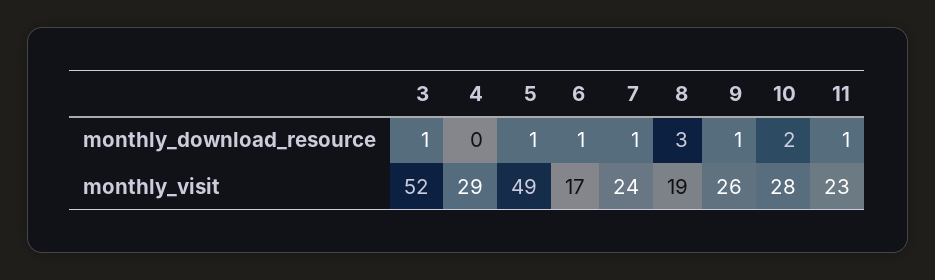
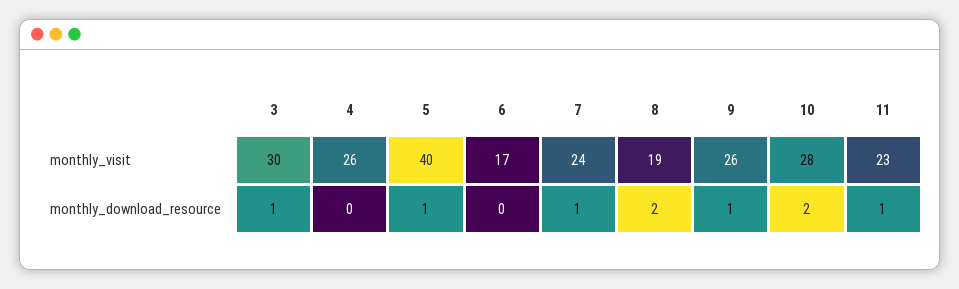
  {
    "3": {
      "monthly_download_resource": 1,
-     "monthly_visit": 52
+     "monthly_visit": 30
    },
    "4": {
      "monthly_download_resource": 0,
-     "monthly_visit": 29
+     "monthly_visit": 26
    },
    "5": {
      "monthly_download_resource": 1,
-     "monthly_visit": 49
+     "monthly_visit": 40
    },
    "6": {
-     "monthly_download_resource": 1,
+     "monthly_download_resource": 0,
      "monthly_visit": 17
    },
    "7": {
      "monthly_download_resource": 1,
      "monthly_visit": 24
    },
    "8": {
-     "monthly_download_resource": 3,
+     "monthly_download_resource": 2,
      "monthly_visit": 19
    },
    "9": {
      "monthly_download_resource": 1,
      "monthly_visit": 26
    },
    "10": {
      "monthly_download_resource": 2,
      "monthly_visit": 28
    },
    "11": {
      "monthly_download_resource": 1,
      "monthly_visit": 23
    }
  }

